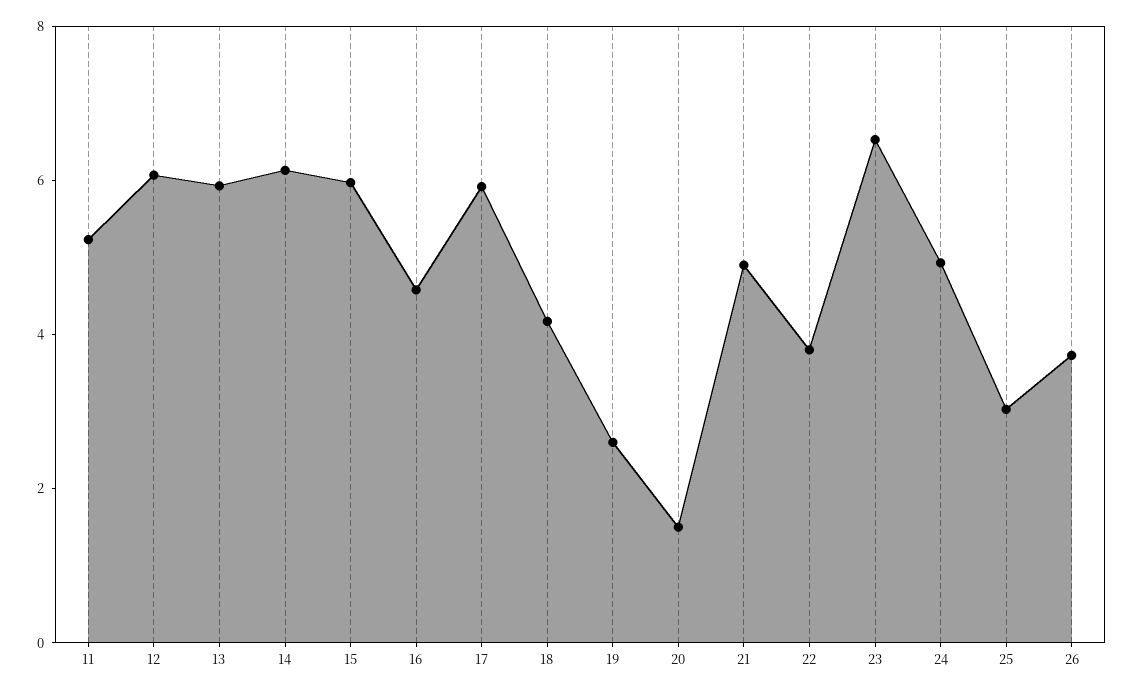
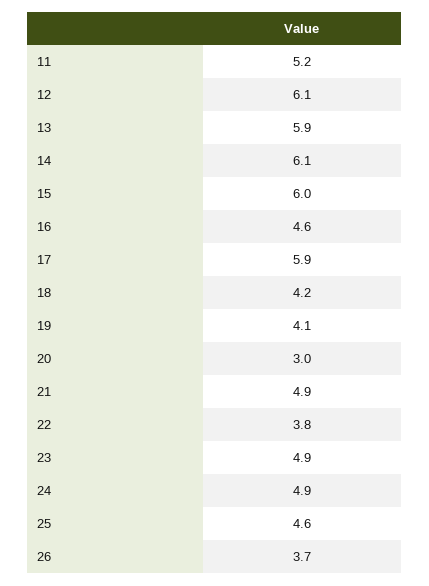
  {
    "11": 5.2,
    "12": 6.1,
    "13": 5.9,
    "14": 6.1,
    "15": 6,
    "16": 4.6,
    "17": 5.9,
    "18": 4.2,
-   "19": 2.5,
+   "19": 4.1,
-   "20": 1.5,
+   "20": 3,
    "21": 4.9,
    "22": 3.8,
-   "23": 6.5,
+   "23": 4.9,
    "24": 4.9,
-   "25": 3,
+   "25": 4.6,
    "26": 3.7
  }

